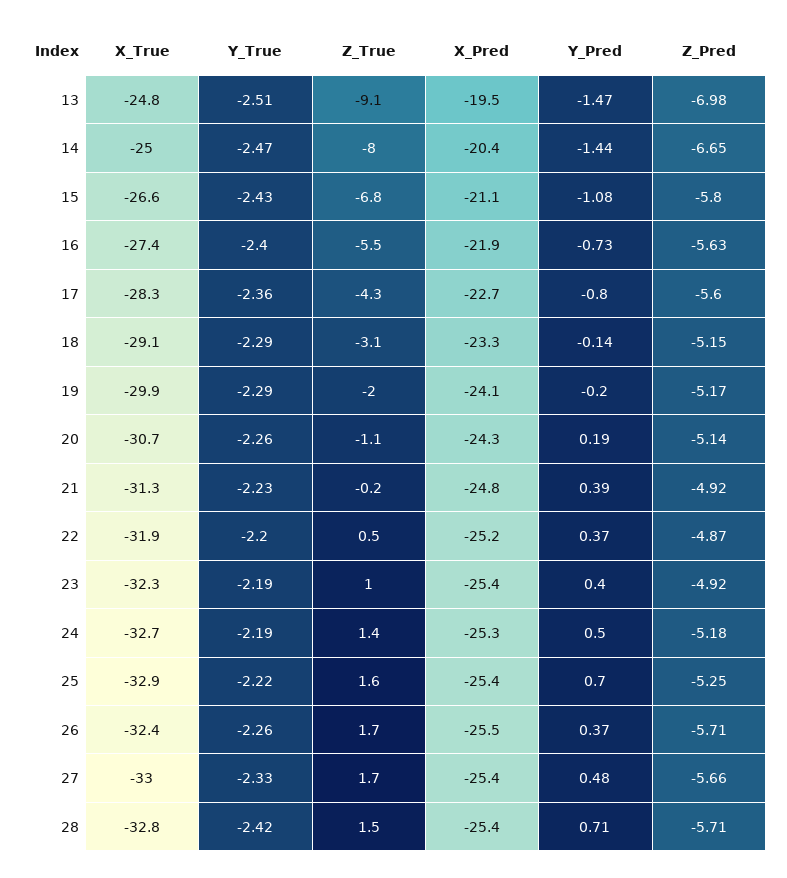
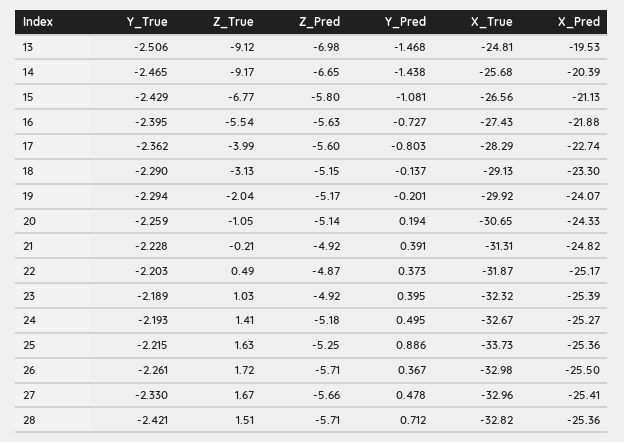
  {
    "X_True": {
      "13": -24.81,
-     "14": -25,
+     "14": -25.68,
      "15": -26.56,
      "16": -27.43,
      "17": -28.29,
      "18": -29.13,
      "19": -29.92,
      "20": -30.65,
      "21": -31.31,
      "22": -31.87,
      "23": -32.32,
      "24": -32.67,
-     "25": -32.9,
+     "25": -33.73,
-     "26": -32.4,
+     "26": -32.98,
      "27": -32.96,
      "28": -32.82
    },
    "Y_True": {
      "13": -2.506,
      "14": -2.465,
      "15": -2.429,
      "16": -2.395,
      "17": -2.362,
      "18": -2.29,
      "19": -2.294,
      "20": -2.259,
      "21": -2.228,
      "22": -2.203,
      "23": -2.189,
      "24": -2.193,
      "25": -2.215,
      "26": -2.261,
      "27": -2.33,
      "28": -2.421
    },
    "Z_True": {
      "13": -9.12,
-     "14": -8,
+     "14": -9.17,
      "15": -6.77,
      "16": -5.54,
-     "17": -4.3,
+     "17": -3.99,
      "18": -3.13,
      "19": -2.04,
      "20": -1.05,
      "21": -0.21,
      "22": 0.49,
      "23": 1.03,
      "24": 1.41,
      "25": 1.63,
      "26": 1.72,
      "27": 1.67,
      "28": 1.51
    },
    "X_Pred": {
      "13": -19.53,
      "14": -20.39,
      "15": -21.13,
      "16": -21.88,
      "17": -22.74,
      "18": -23.3,
      "19": -24.07,
      "20": -24.33,
      "21": -24.82,
      "22": -25.17,
      "23": -25.39,
      "24": -25.27,
      "25": -25.36,
      "26": -25.5,
      "27": -25.41,
      "28": -25.36
    },
    "Y_Pred": {
      "13": -1.468,
      "14": -1.438,
      "15": -1.081,
      "16": -0.727,
      "17": -0.803,
      "18": -0.137,
      "19": -0.201,
      "20": 0.194,
      "21": 0.391,
      "22": 0.373,
      "23": 0.395,
      "24": 0.495,
-     "25": 0.7,
+     "25": 0.886,
      "26": 0.367,
      "27": 0.478,
      "28": 0.712
    },
    "Z_Pred": {
      "13": -6.98,
      "14": -6.65,
      "15": -5.8,
      "16": -5.63,
      "17": -5.6,
      "18": -5.15,
      "19": -5.17,
      "20": -5.14,
      "21": -4.92,
      "22": -4.87,
      "23": -4.92,
      "24": -5.18,
      "25": -5.25,
      "26": -5.71,
      "27": -5.66,
      "28": -5.71
    }
  }

